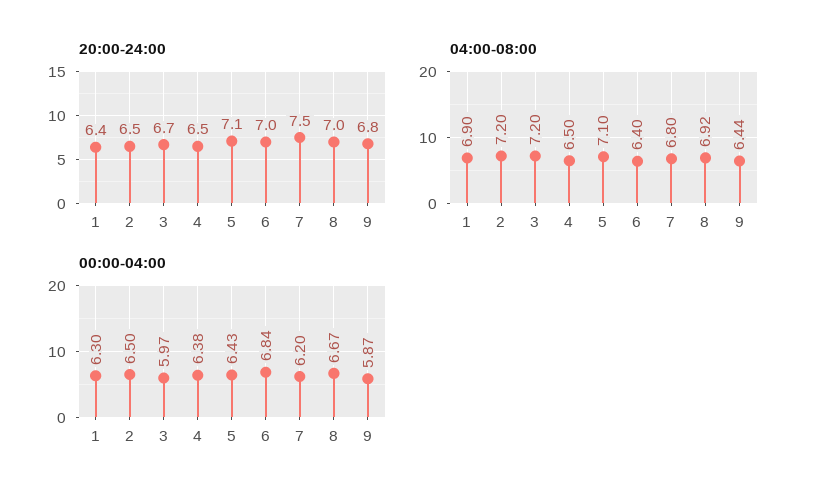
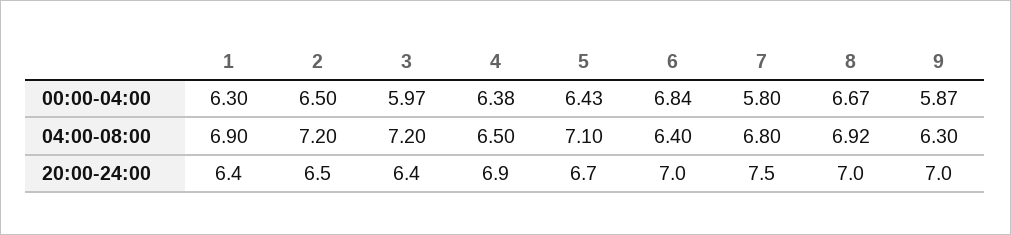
  {
    "20:00-24:00": {
      "1": 6.4,
      "2": 6.5,
-     "3": 6.7,
+     "3": 6.4,
-     "4": 6.5,
+     "4": 6.9,
-     "5": 7.1,
+     "5": 6.7,
      "6": 7,
      "7": 7.5,
      "8": 7,
-     "9": 6.8
+     "9": 7
    },
    "04:00-08:00": {
      "1": 6.9,
      "2": 7.2,
      "3": 7.2,
      "4": 6.5,
      "5": 7.1,
      "6": 6.4,
      "7": 6.8,
      "8": 6.92,
-     "9": 6.44
+     "9": 6.3
    },
    "00:00-04:00": {
      "1": 6.3,
      "2": 6.5,
      "3": 5.97,
      "4": 6.38,
      "5": 6.43,
      "6": 6.84,
-     "7": 6.2,
+     "7": 5.8,
      "8": 6.67,
      "9": 5.87
    }
  }

